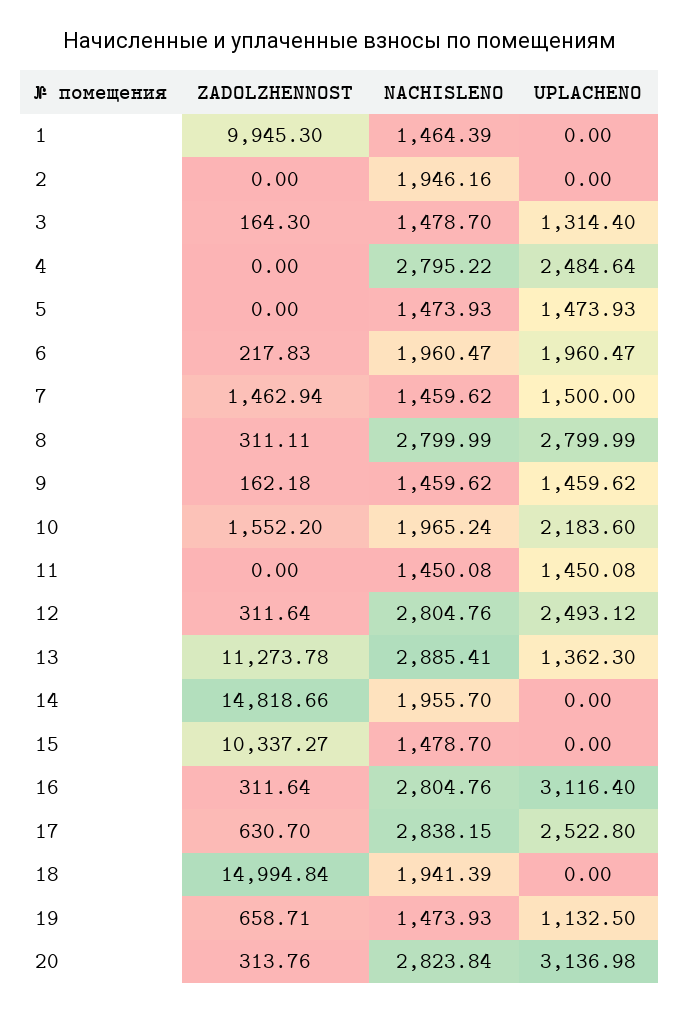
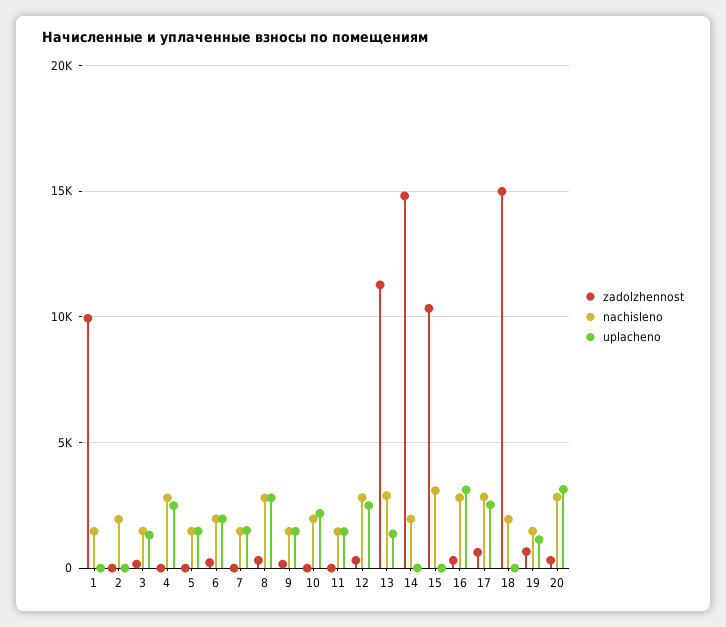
  {
    "ZADOLZHENNOST": {
      "1": 9945.3,
      "2": 0,
      "3": 164.3,
      "4": 0,
      "5": 0,
      "6": 217.83,
-     "7": 1462.94,
+     "7": 0,
      "8": 311.11,
      "9": 162.18,
-     "10": 1552.2,
+     "10": 0,
      "11": 0,
      "12": 311.64,
      "13": 11273.78,
      "14": 14818.66,
      "15": 10337.27,
      "16": 311.64,
      "17": 630.7,
      "18": 14994.84,
      "19": 658.71,
      "20": 313.76
    },
    "NACHISLENO": {
      "1": 1464.39,
      "2": 1946.16,
      "3": 1478.7,
      "4": 2795.22,
      "5": 1473.93,
      "6": 1960.47,
      "7": 1459.62,
      "8": 2799.99,
      "9": 1459.62,
      "10": 1965.24,
      "11": 1450.08,
      "12": 2804.76,
      "13": 2885.41,
      "14": 1955.7,
-     "15": 1478.7,
+     "15": 3000,
      "16": 2804.76,
      "17": 2838.15,
      "18": 1941.39,
      "19": 1473.93,
      "20": 2823.84
    },
    "UPLACHENO": {
      "1": 0,
      "2": 0,
      "3": 1314.4,
      "4": 2484.64,
      "5": 1473.93,
      "6": 1960.47,
      "7": 1500,
      "8": 2799.99,
      "9": 1459.62,
      "10": 2183.6,
      "11": 1450.08,
      "12": 2493.12,
      "13": 1362.3,
      "14": 0,
      "15": 0,
      "16": 3116.4,
      "17": 2522.8,
      "18": 0,
      "19": 1132.5,
      "20": 3136.98
    }
  }

